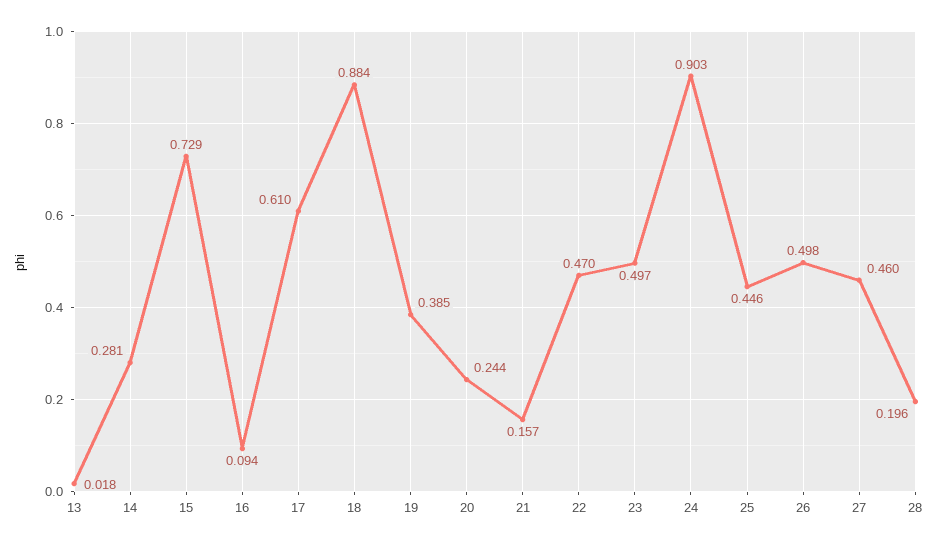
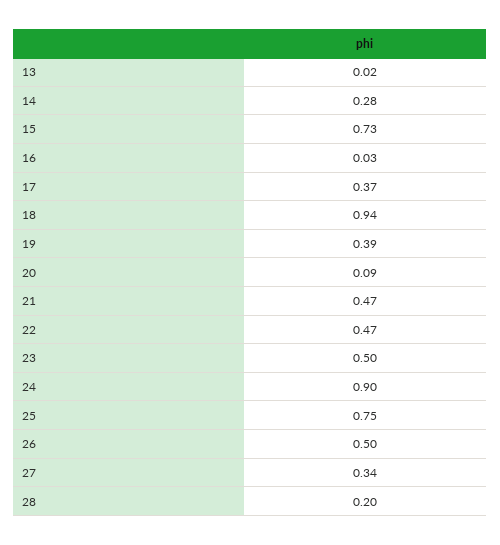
  {
    "13": 0.018,
    "14": 0.281,
    "15": 0.729,
-   "16": 0.094,
+   "16": 0.03,
-   "17": 0.61,
+   "17": 0.37,
-   "18": 0.884,
+   "18": 0.94,
    "19": 0.385,
-   "20": 0.244,
+   "20": 0.09,
-   "21": 0.157,
+   "21": 0.47,
    "22": 0.47,
    "23": 0.497,
    "24": 0.903,
-   "25": 0.446,
+   "25": 0.75,
    "26": 0.498,
-   "27": 0.46,
+   "27": 0.34,
    "28": 0.196
  }

